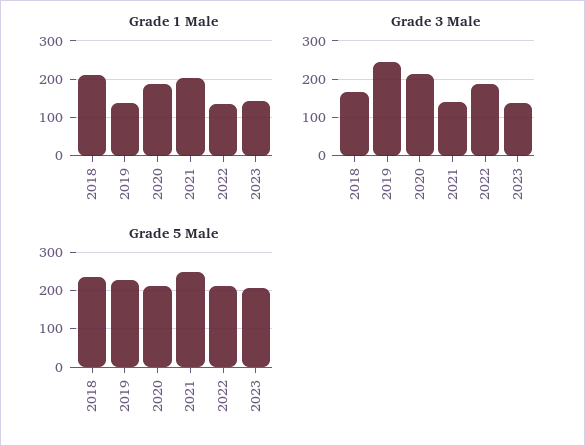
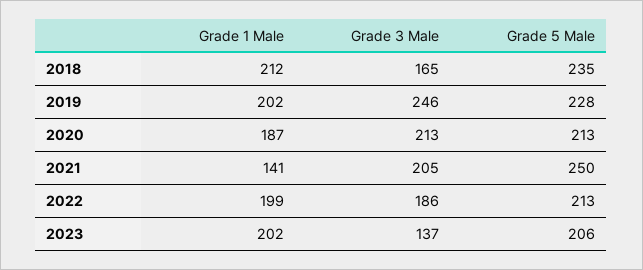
  {
    "Grade 1 Male": {
      "2018": 212,
-     "2019": 140,
+     "2019": 202,
      "2020": 187,
-     "2021": 200,
+     "2021": 141,
-     "2022": 140,
+     "2022": 199,
-     "2023": 140
+     "2023": 202
    },
    "Grade 3 Male": {
      "2018": 165,
      "2019": 246,
      "2020": 213,
-     "2021": 140,
+     "2021": 205,
      "2022": 186,
      "2023": 137
    },
    "Grade 5 Male": {
      "2018": 235,
      "2019": 228,
      "2020": 213,
      "2021": 250,
      "2022": 213,
      "2023": 206
    }
  }

